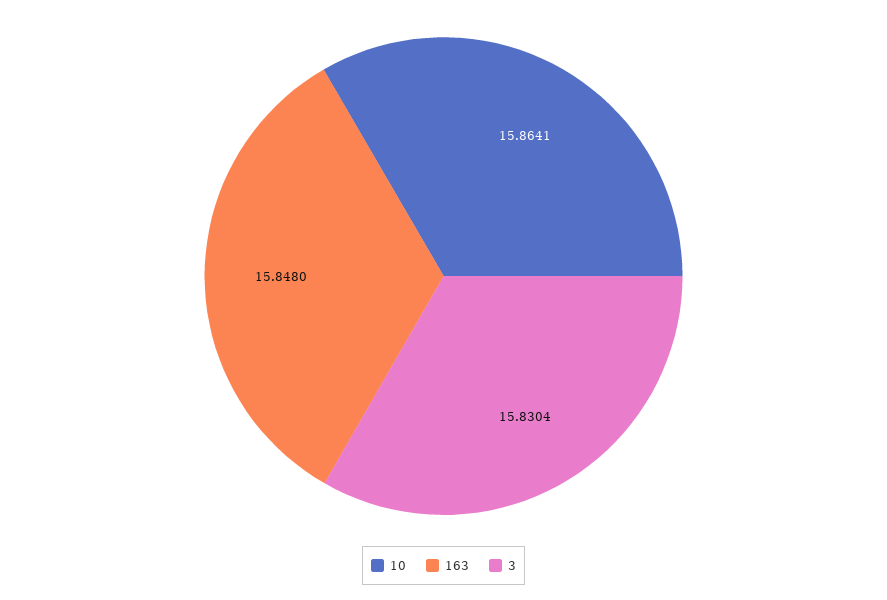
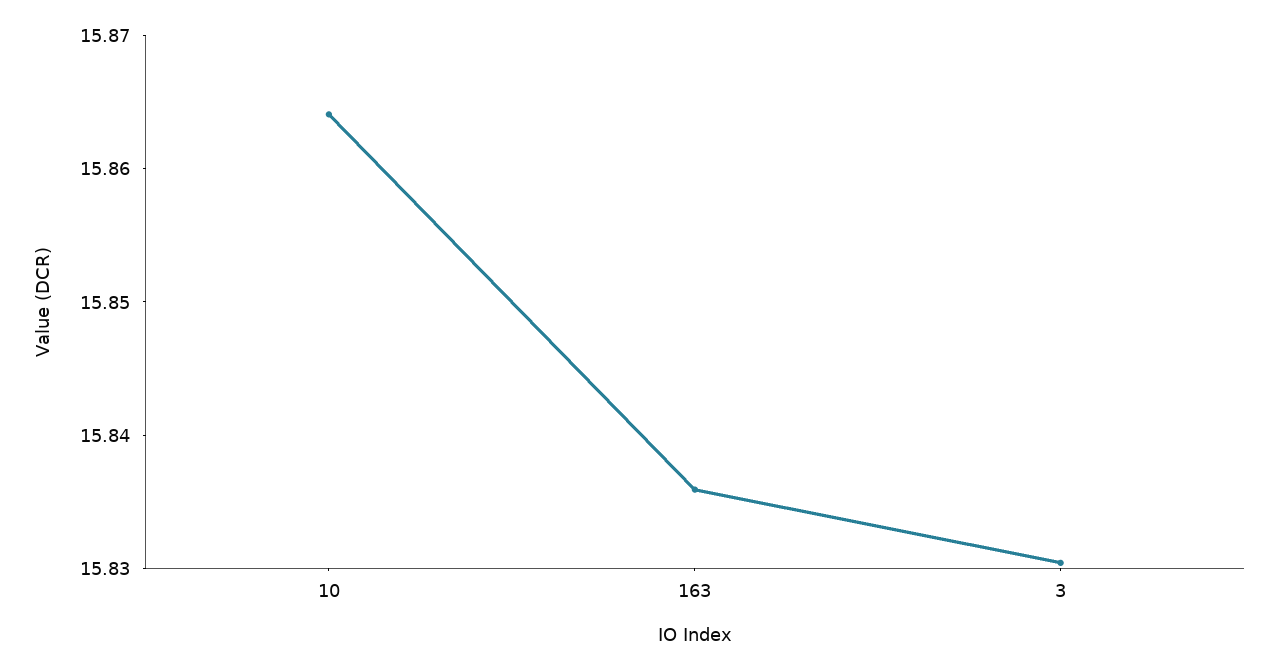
  {
    "10": 15.8641,
-   "163": 15.848,
+   "163": 15.836,
    "3": 15.8304
  }

